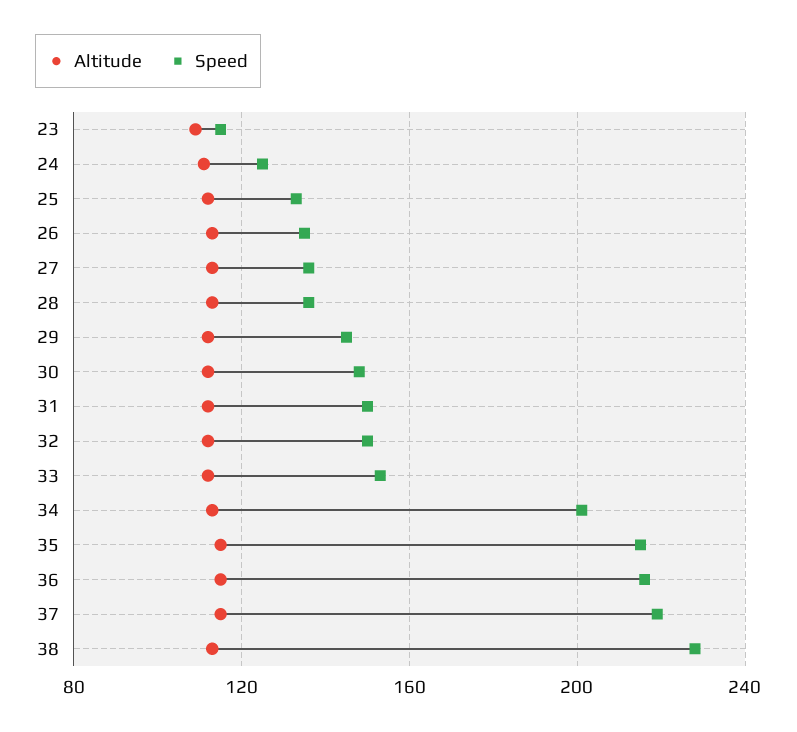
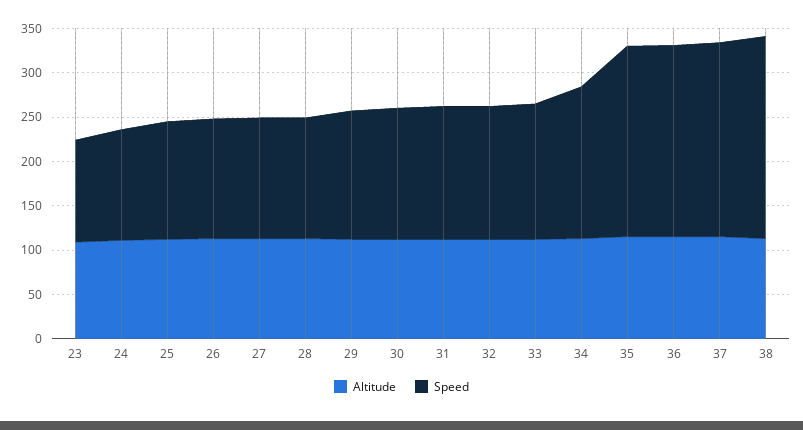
  {
    "Altitude": {
      "23": 110,
      "24": 110,
      "25": 110,
      "26": 115,
      "27": 115,
      "28": 115,
      "29": 110,
      "30": 110,
      "31": 110,
      "32": 110,
      "33": 110,
      "34": 115,
      "35": 115,
      "36": 115,
      "37": 115,
      "38": 115
    },
    "Speed": {
      "23": 115,
      "24": 125,
      "25": 135,
      "26": 135,
      "27": 135,
      "28": 135,
      "29": 145,
      "30": 150,
      "31": 150,
      "32": 150,
      "33": 155,
-     "34": 200,
+     "34": 170,
      "35": 215,
      "36": 215,
      "37": 220,
      "38": 230
    }
  }

